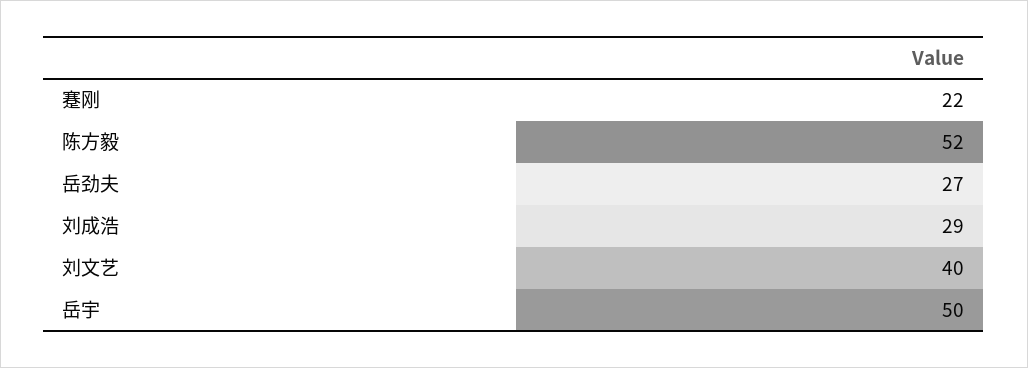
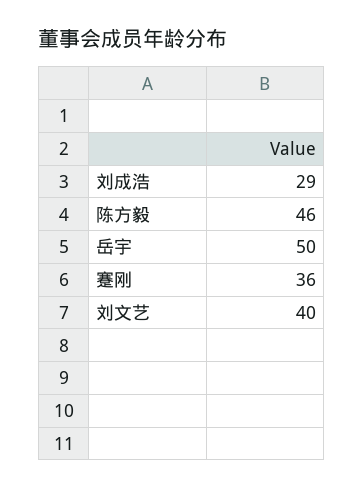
  {
-   "蹇刚": 22,
+   "蹇刚": 36,
-   "陈方毅": 52,
+   "陈方毅": 46,
-   "岳劲夫": 27,
    "刘成浩": 29,
    "刘文艺": 40,
    "岳宇": 50
  }

